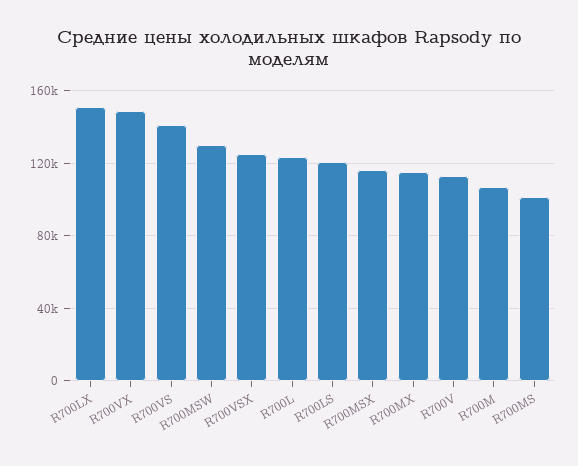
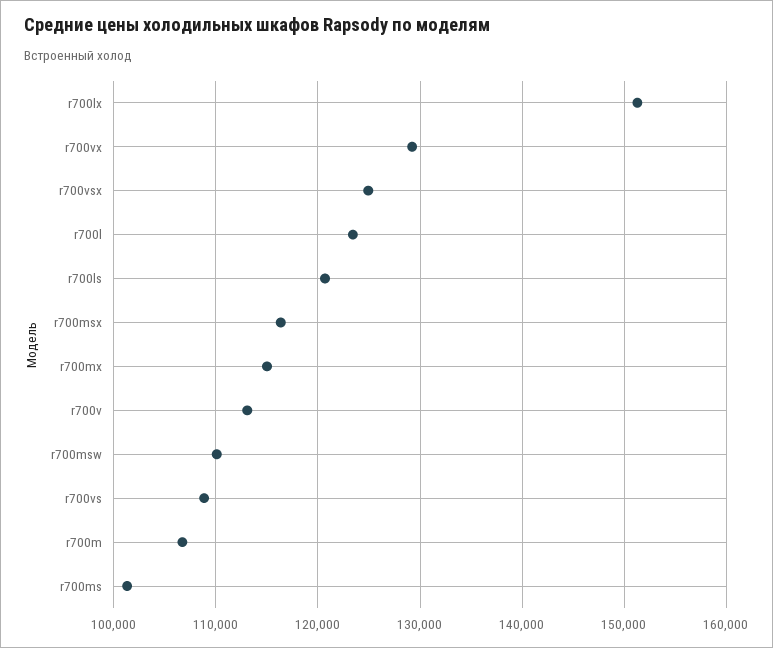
  {
    "R700LX": 151000,
-   "R700VX": 150000,
+   "R700VX": 129000,
-   "R700VS": 140000,
+   "R700VS": 109000,
-   "R700MSW": 130000,
+   "R700MSW": 110000,
    "R700VSX": 125000,
    "R700L": 123000,
    "R700LS": 121000,
    "R700MSX": 116000,
    "R700MX": 115000,
    "R700V": 113000,
    "R700M": 107000,
    "R700MS": 101000
  }

